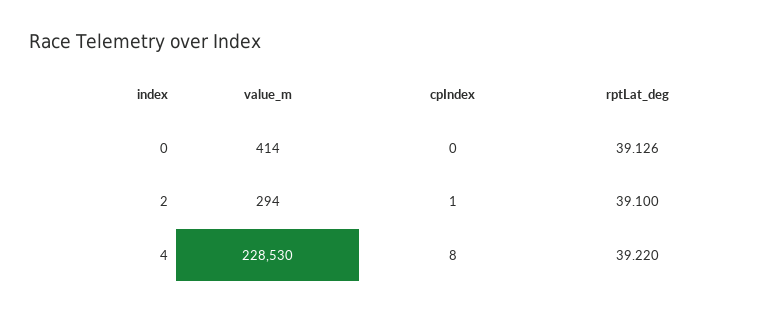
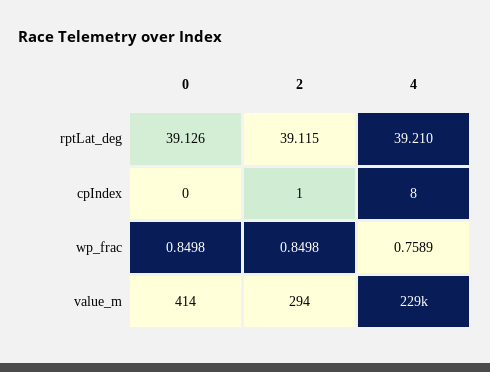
  {
    "value_m": {
      "0": 414,
      "2": 294,
      "4": 228530
    },
    "cpIndex": {
      "0": 0,
      "2": 1,
      "4": 8
    },
    "rptLat_deg": {
      "0": 39.126,
-     "2": 39.1,
+     "2": 39.115,
-     "4": 39.22
+     "4": 39.21
-   }
+   },
+   "wp_frac": {
+     "0": 0.8498,
+     "2": 0.8498,
+     "4": 0.7589
+   }
  }

